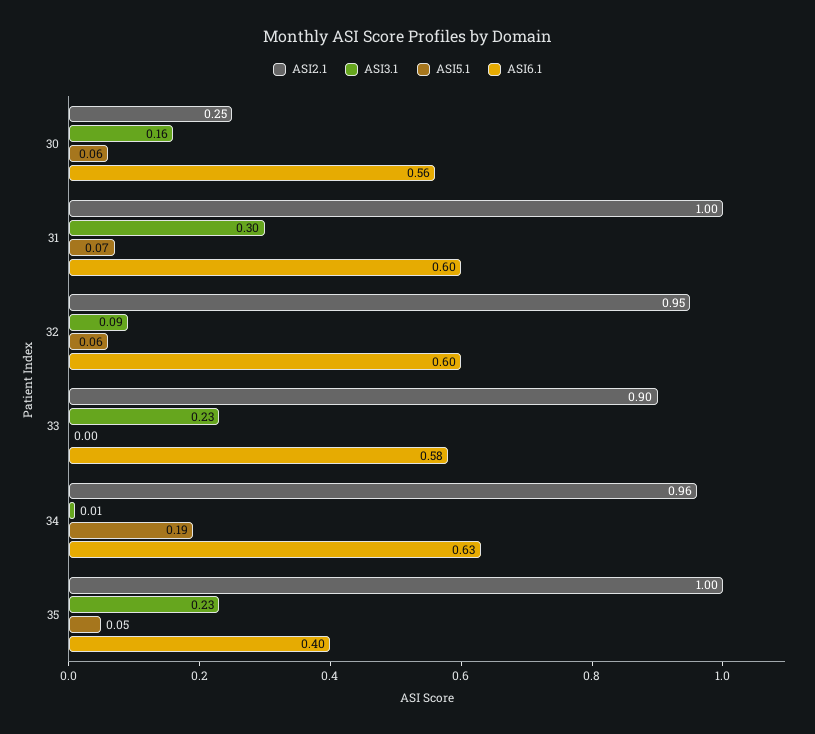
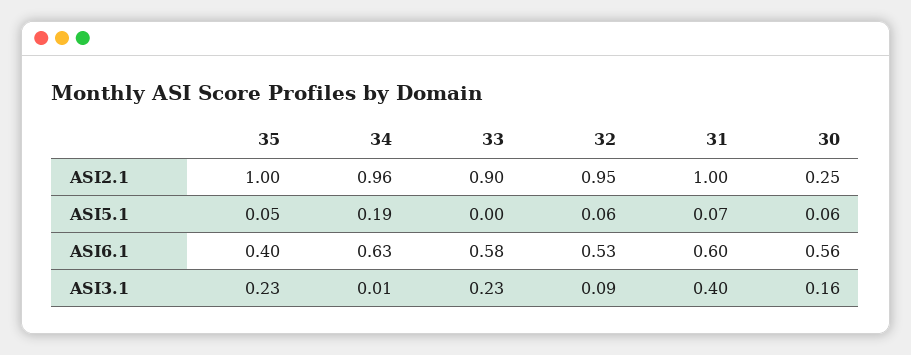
  {
    "ASI2.1": {
      "30": 0.25,
      "31": 1,
      "32": 0.95,
      "33": 0.9,
      "34": 0.96,
      "35": 1
    },
    "ASI3.1": {
      "30": 0.16,
-     "31": 0.3,
+     "31": 0.4,
      "32": 0.09,
      "33": 0.23,
      "34": 0.01,
      "35": 0.23
    },
    "ASI5.1": {
      "30": 0.06,
      "31": 0.07,
      "32": 0.06,
      "33": 0,
      "34": 0.19,
      "35": 0.05
    },
    "ASI6.1": {
      "30": 0.56,
      "31": 0.6,
-     "32": 0.6,
+     "32": 0.53,
      "33": 0.58,
      "34": 0.63,
      "35": 0.4
    }
  }

